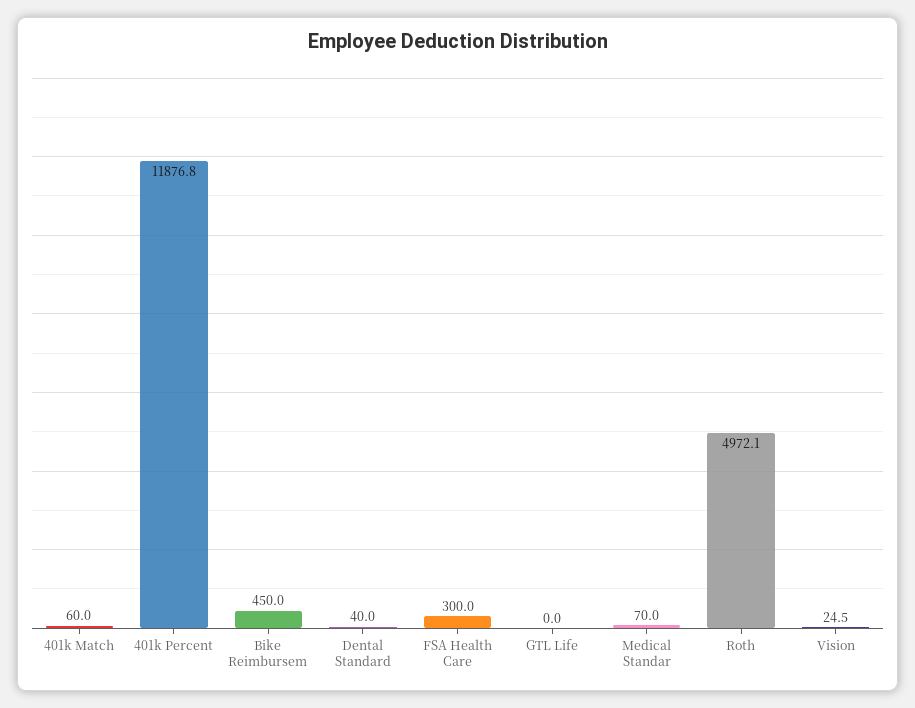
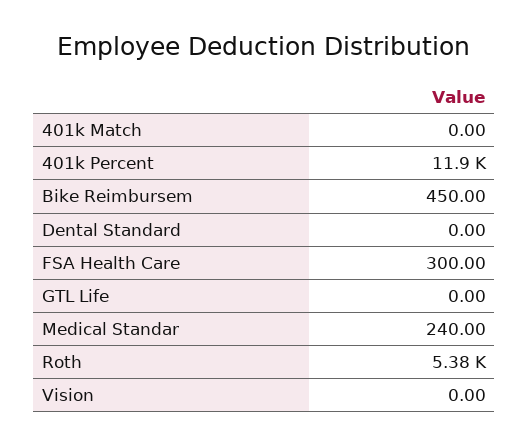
  {
-   "401k Match": 60,
+   "401k Match": 0,
    "401k Percent": 11876.8,
    "Bike Reimbursem": 450,
-   "Dental Standard": 40,
+   "Dental Standard": 0,
    "FSA Health Care": 300,
    "GTL Life": 0,
-   "Medical Standar": 70,
+   "Medical Standar": 240,
-   "Roth": 4972.1,
+   "Roth": 5380,
-   "Vision": 24.5
+   "Vision": 0
  }

